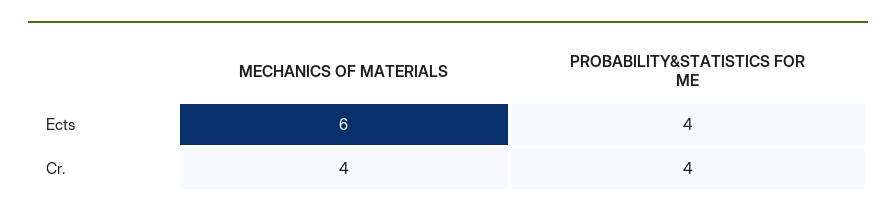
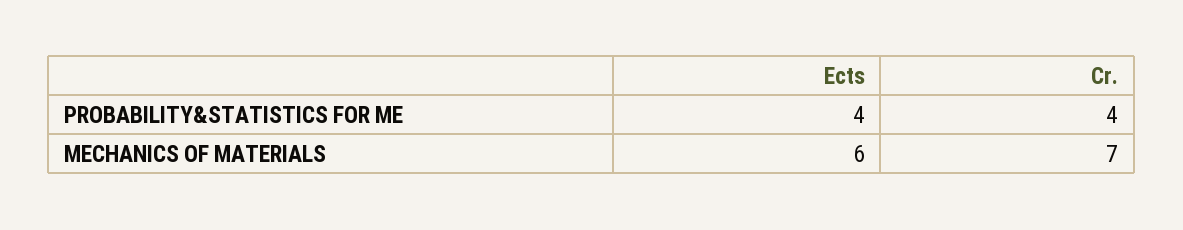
  {
    "MECHANICS OF MATERIALS": {
      "Ects": 6,
-     "Cr.": 4
+     "Cr.": 7
    },
    "PROBABILITY&STATISTICS FOR ME": {
      "Ects": 4,
      "Cr.": 4
    }
  }

